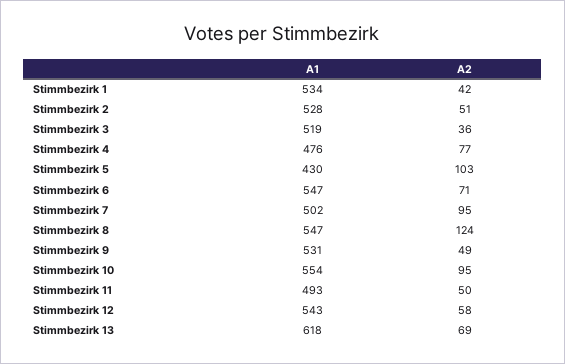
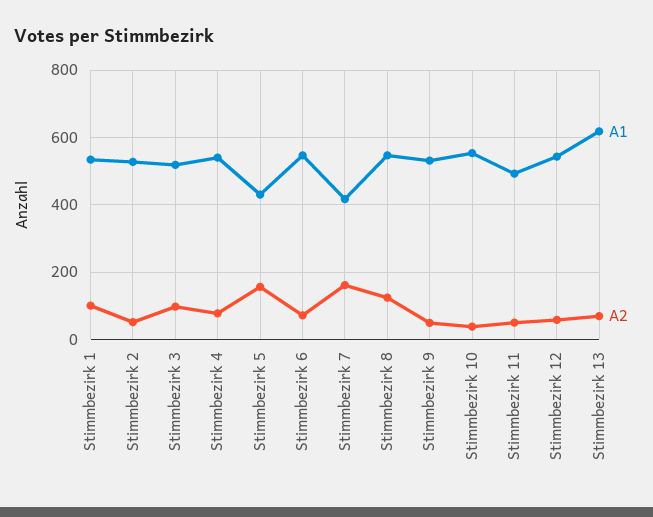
  {
    "A1": {
      "Stimmbezirk 1": 534,
      "Stimmbezirk 2": 528,
      "Stimmbezirk 3": 519,
-     "Stimmbezirk 4": 476,
+     "Stimmbezirk 4": 540,
      "Stimmbezirk 5": 430,
      "Stimmbezirk 6": 547,
-     "Stimmbezirk 7": 502,
+     "Stimmbezirk 7": 420,
      "Stimmbezirk 8": 547,
      "Stimmbezirk 9": 531,
      "Stimmbezirk 10": 554,
      "Stimmbezirk 11": 493,
      "Stimmbezirk 12": 543,
      "Stimmbezirk 13": 618
    },
    "A2": {
-     "Stimmbezirk 1": 42,
+     "Stimmbezirk 1": 100,
      "Stimmbezirk 2": 51,
-     "Stimmbezirk 3": 36,
+     "Stimmbezirk 3": 100,
      "Stimmbezirk 4": 77,
-     "Stimmbezirk 5": 103,
+     "Stimmbezirk 5": 160,
      "Stimmbezirk 6": 71,
-     "Stimmbezirk 7": 95,
+     "Stimmbezirk 7": 160,
      "Stimmbezirk 8": 124,
      "Stimmbezirk 9": 49,
-     "Stimmbezirk 10": 95,
+     "Stimmbezirk 10": 40,
      "Stimmbezirk 11": 50,
      "Stimmbezirk 12": 58,
      "Stimmbezirk 13": 69
    }
  }

